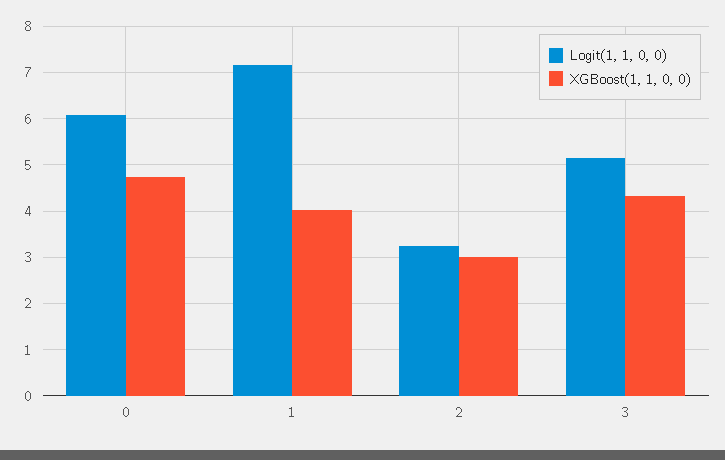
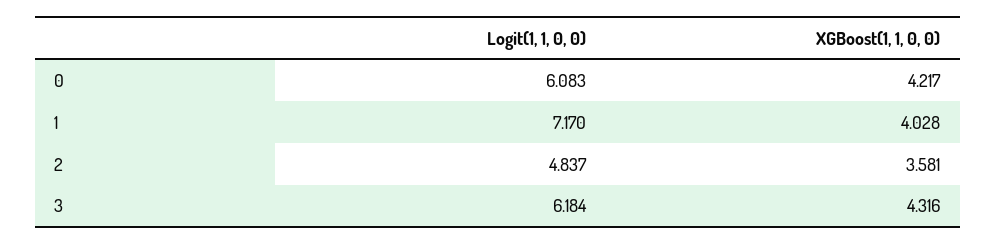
  {
    "Logit(1, 1, 0, 0)": {
      "0": 6.083,
      "1": 7.17,
-     "2": 3.2,
+     "2": 4.837,
-     "3": 5.2
+     "3": 6.184
    },
    "XGBoost(1, 1, 0, 0)": {
-     "0": 4.8,
+     "0": 4.217,
      "1": 4.028,
-     "2": 3,
+     "2": 3.581,
      "3": 4.316
    }
  }

